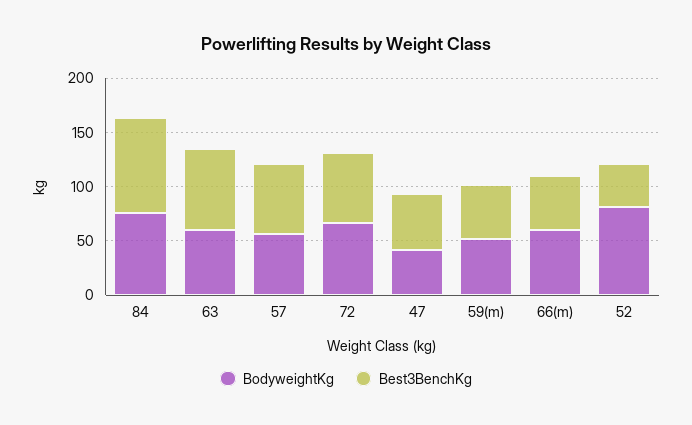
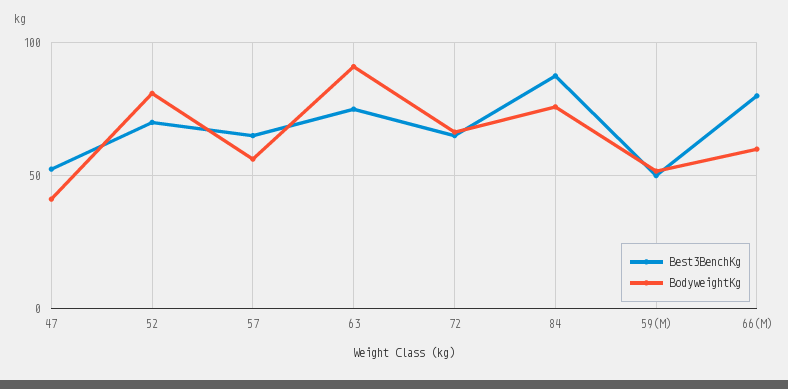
  {
    "BodyweightKg": {
      "84": 75,
-     "63": 60,
+     "63": 90,
      "57": 55,
      "72": 65,
      "47": 40,
      "59(m)": 50,
      "66(m)": 60,
      "52": 80
    },
    "Best3BenchKg": {
      "84": 90,
      "63": 75,
      "57": 65,
      "72": 65,
      "47": 55,
      "59(m)": 50,
-     "66(m)": 50,
+     "66(m)": 80,
-     "52": 40
+     "52": 70
    }
  }

